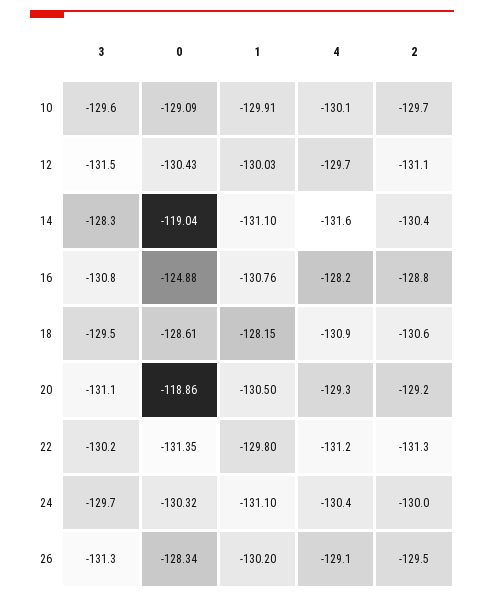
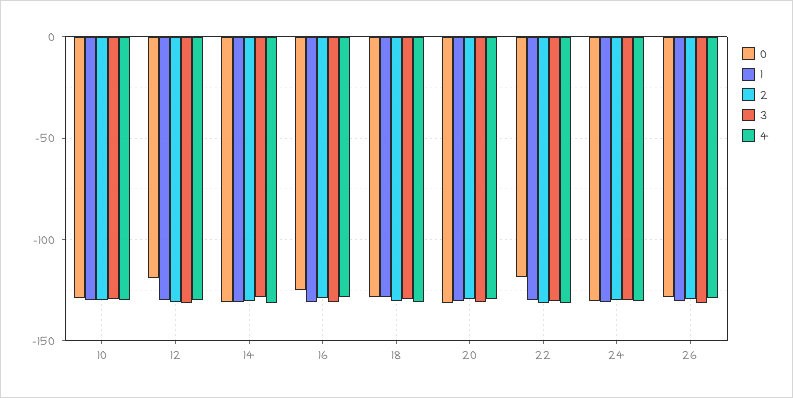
  {
    "3": {
      "10": -129.6,
      "12": -131.5,
      "14": -128.3,
      "16": -130.8,
      "18": -129.5,
      "20": -131.1,
      "22": -130.2,
      "24": -129.7,
      "26": -131.3
    },
    "0": {
      "10": -129.09,
-     "12": -130.43,
+     "12": -120,
-     "14": -119.04,
+     "14": -130,
      "16": -124.88,
      "18": -128.61,
-     "20": -118.86,
+     "20": -130,
-     "22": -131.35,
+     "22": -120,
      "24": -130.32,
      "26": -128.34
    },
    "1": {
      "10": -129.91,
      "12": -130.03,
      "14": -131.1,
      "16": -130.76,
      "18": -128.15,
      "20": -130.5,
      "22": -129.8,
      "24": -131.1,
      "26": -130.2
    },
    "4": {
      "10": -130.1,
      "12": -129.7,
      "14": -131.6,
      "16": -128.2,
      "18": -130.9,
      "20": -129.3,
      "22": -131.2,
      "24": -130.4,
      "26": -129.1
    },
    "2": {
      "10": -129.7,
      "12": -131.1,
      "14": -130.4,
      "16": -128.8,
      "18": -130.6,
      "20": -129.2,
      "22": -131.3,
      "24": -130,
      "26": -129.5
    }
  }

